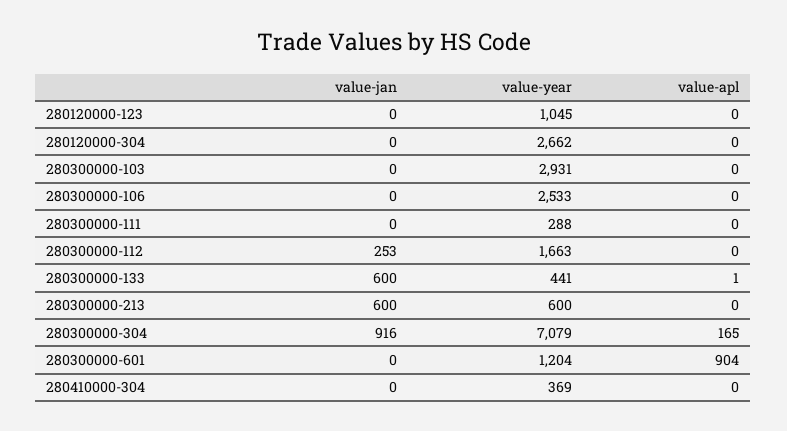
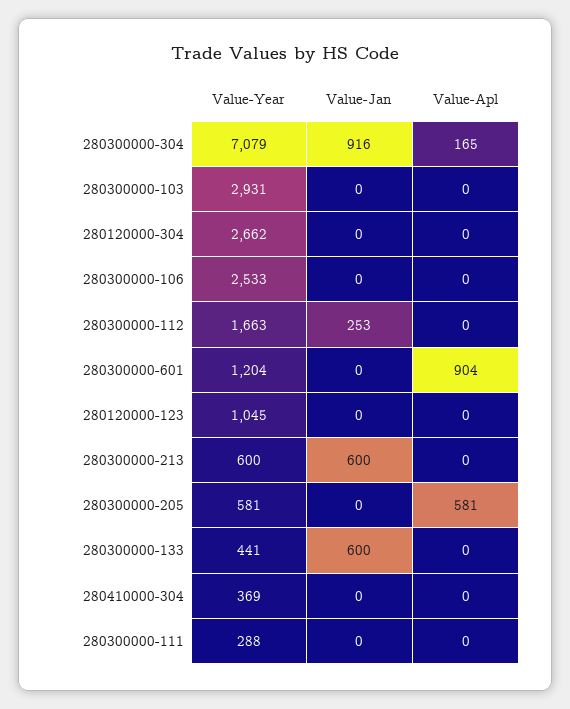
  {
    "value-jan": {
      "280120000-123": 0,
      "280120000-304": 0,
      "280300000-103": 0,
      "280300000-106": 0,
      "280300000-111": 0,
      "280300000-112": 253,
      "280300000-133": 600,
      "280300000-213": 600,
      "280300000-304": 916,
      "280300000-601": 0,
-     "280410000-304": 0
+     "280410000-304": 0,
+     "280300000-205": 0
    },
    "value-year": {
      "280120000-123": 1045,
      "280120000-304": 2662,
      "280300000-103": 2931,
      "280300000-106": 2533,
      "280300000-111": 288,
      "280300000-112": 1663,
      "280300000-133": 441,
      "280300000-213": 600,
      "280300000-304": 7079,
      "280300000-601": 1204,
-     "280410000-304": 369
+     "280410000-304": 369,
+     "280300000-205": 581
    },
    "value-apl": {
      "280120000-123": 0,
      "280120000-304": 0,
      "280300000-103": 0,
      "280300000-106": 0,
      "280300000-111": 0,
      "280300000-112": 0,
-     "280300000-133": 1,
+     "280300000-133": 0,
      "280300000-213": 0,
      "280300000-304": 165,
      "280300000-601": 904,
-     "280410000-304": 0
+     "280410000-304": 0,
+     "280300000-205": 581
    }
  }

